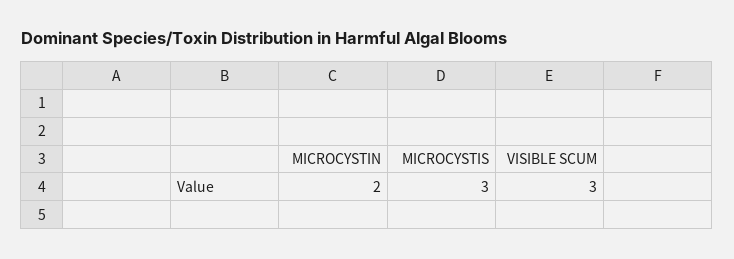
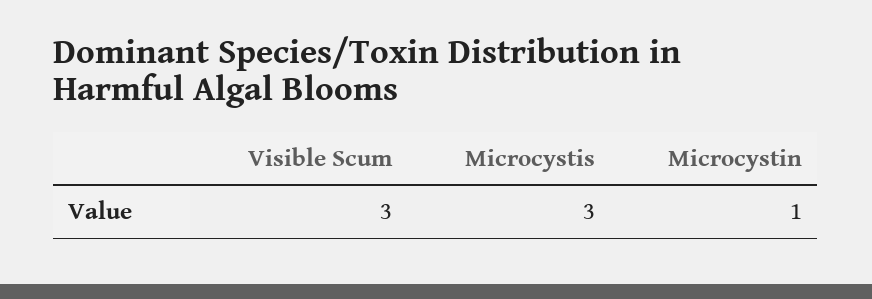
  {
-   "MICROCYSTIN": 2,
+   "MICROCYSTIN": 1,
    "MICROCYSTIS": 3,
    "VISIBLE SCUM": 3
  }

